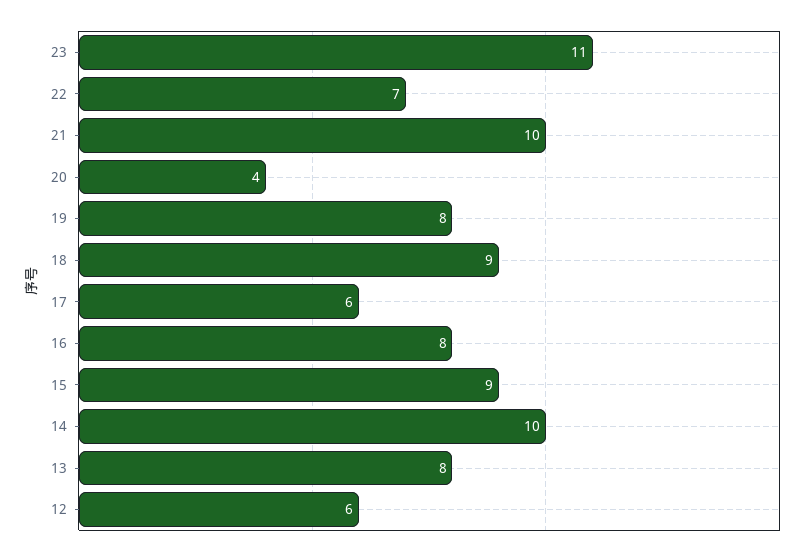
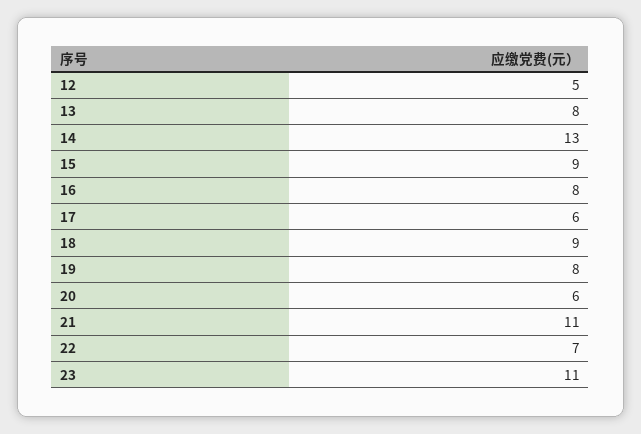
  {
    "23": 11,
    "22": 7,
-   "21": 10,
+   "21": 11,
-   "20": 4,
+   "20": 6,
    "19": 8,
    "18": 9,
    "17": 6,
    "16": 8,
    "15": 9,
-   "14": 10,
+   "14": 13,
    "13": 8,
-   "12": 6
+   "12": 5
  }

